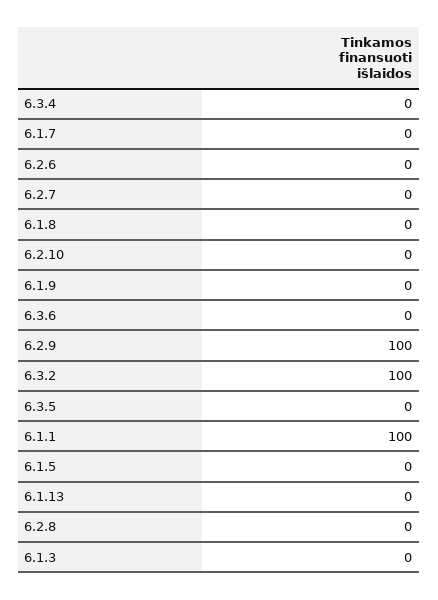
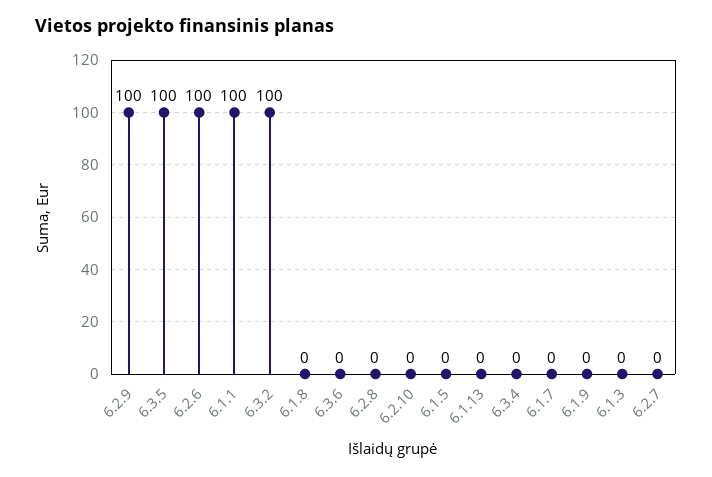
  {
    "6.3.4": 0,
    "6.1.7": 0,
-   "6.2.6": 0,
+   "6.2.6": 100,
    "6.2.7": 0,
    "6.1.8": 0,
    "6.2.10": 0,
    "6.1.9": 0,
    "6.3.6": 0,
    "6.2.9": 100,
    "6.3.2": 100,
-   "6.3.5": 0,
+   "6.3.5": 100,
    "6.1.1": 100,
    "6.1.5": 0,
    "6.1.13": 0,
    "6.2.8": 0,
    "6.1.3": 0
  }

